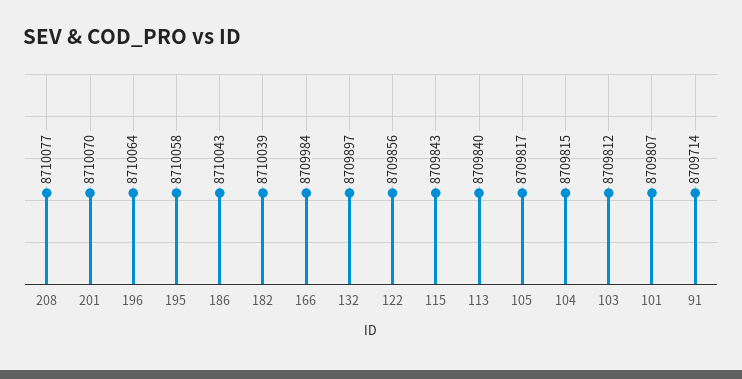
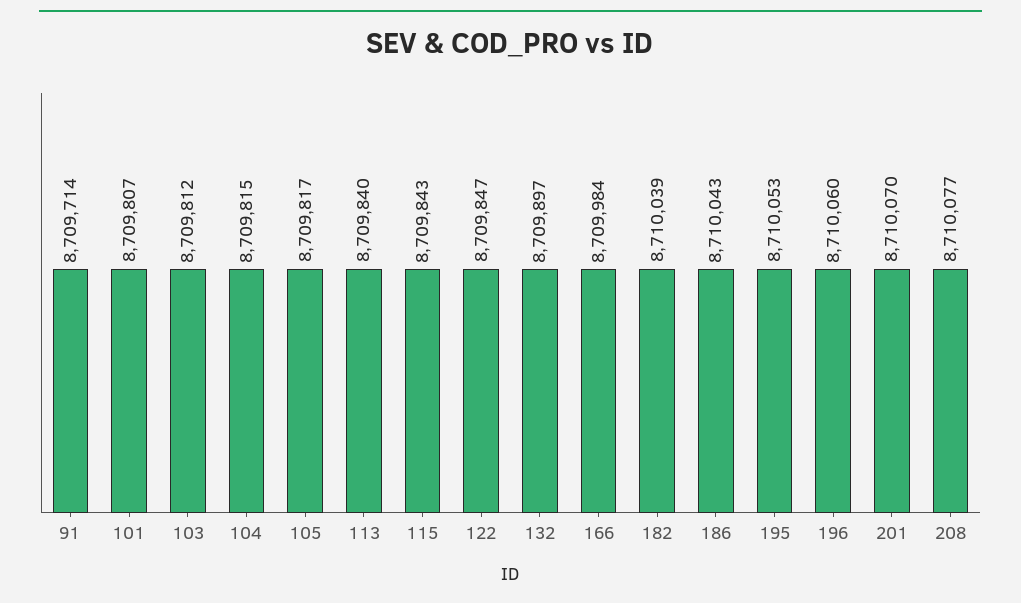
  {
    "208": 8710077,
    "201": 8710070,
-   "196": 8710064,
+   "196": 8710060,
-   "195": 8710058,
+   "195": 8710053,
    "186": 8710043,
    "182": 8710039,
    "166": 8709984,
    "132": 8709897,
-   "122": 8709856,
+   "122": 8709847,
    "115": 8709843,
    "113": 8709840,
    "105": 8709817,
    "104": 8709815,
    "103": 8709812,
    "101": 8709807,
    "91": 8709714
  }

